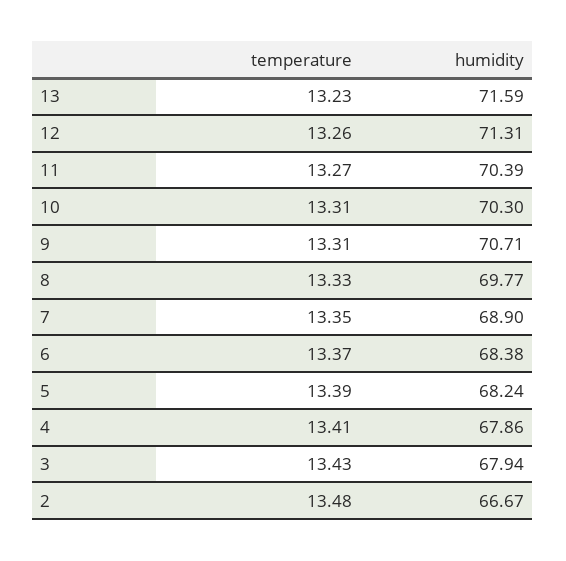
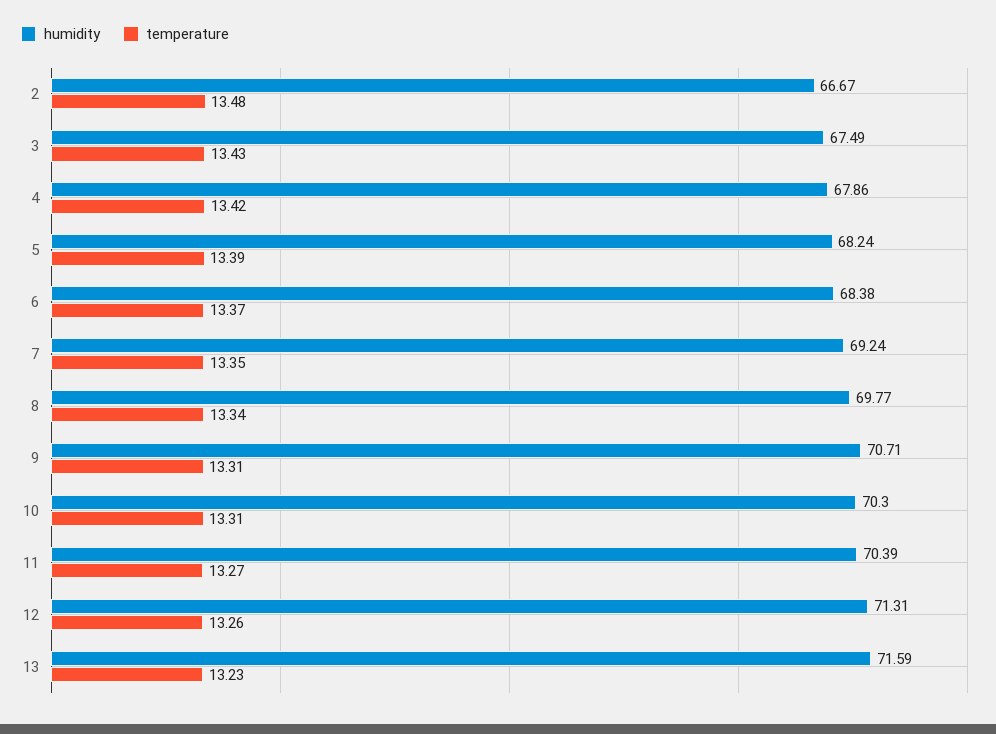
  {
    "temperature": {
      "13": 13.23,
      "12": 13.26,
      "11": 13.27,
      "10": 13.31,
      "9": 13.31,
-     "8": 13.33,
+     "8": 13.34,
      "7": 13.35,
      "6": 13.37,
      "5": 13.39,
-     "4": 13.41,
+     "4": 13.42,
      "3": 13.43,
      "2": 13.48
    },
    "humidity": {
      "13": 71.59,
      "12": 71.31,
      "11": 70.39,
      "10": 70.3,
      "9": 70.71,
      "8": 69.77,
-     "7": 68.9,
+     "7": 69.24,
      "6": 68.38,
      "5": 68.24,
      "4": 67.86,
-     "3": 67.94,
+     "3": 67.49,
      "2": 66.67
    }
  }

